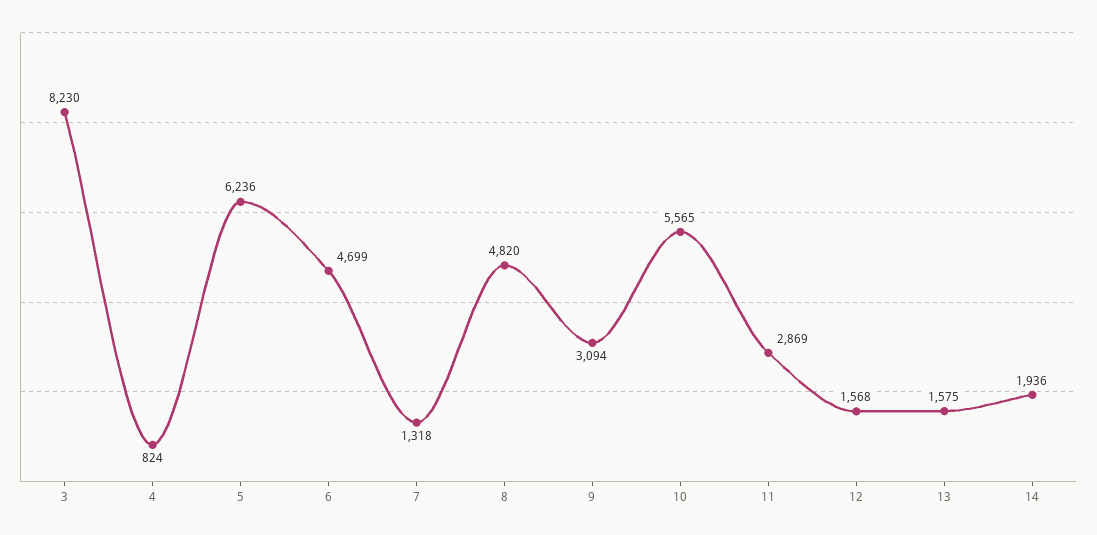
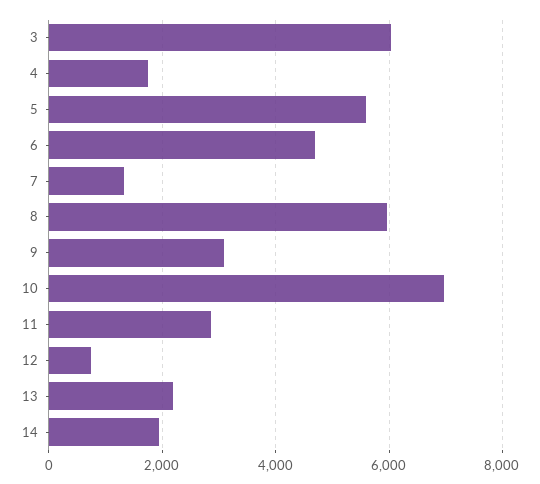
  {
-   "3": 8230,
+   "3": 6000,
-   "4": 824,
+   "4": 1800,
-   "5": 6236,
+   "5": 5600,
    "6": 4699,
    "7": 1318,
-   "8": 4820,
+   "8": 6000,
    "9": 3094,
-   "10": 5565,
+   "10": 7000,
    "11": 2869,
-   "12": 1568,
+   "12": 800,
-   "13": 1575,
+   "13": 2200,
    "14": 1936
  }

